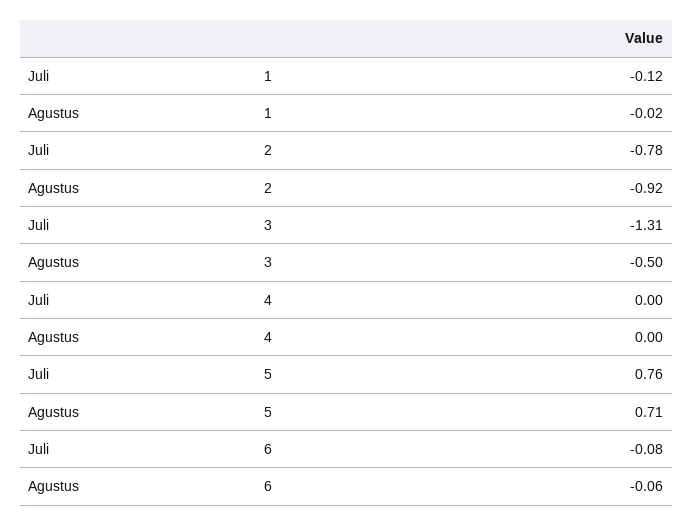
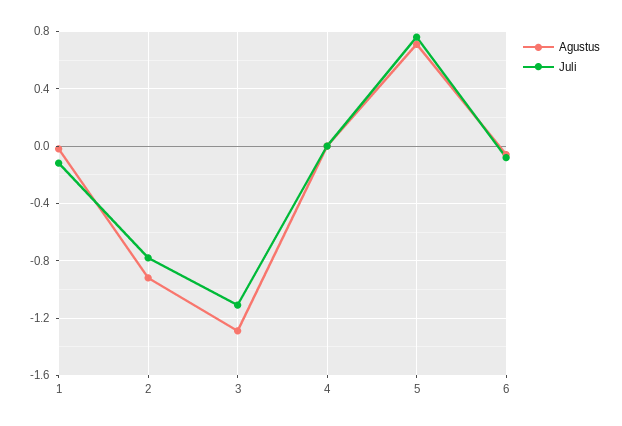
  {
    "Juli": {
      "1": -0.12,
      "2": -0.78,
-     "3": -1.31,
+     "3": -1.1,
      "4": 0,
      "5": 0.76,
      "6": -0.08
    },
    "Agustus": {
      "1": -0.02,
      "2": -0.92,
-     "3": -0.5,
+     "3": -1.3,
      "4": 0,
      "5": 0.71,
      "6": -0.06
    }
  }

